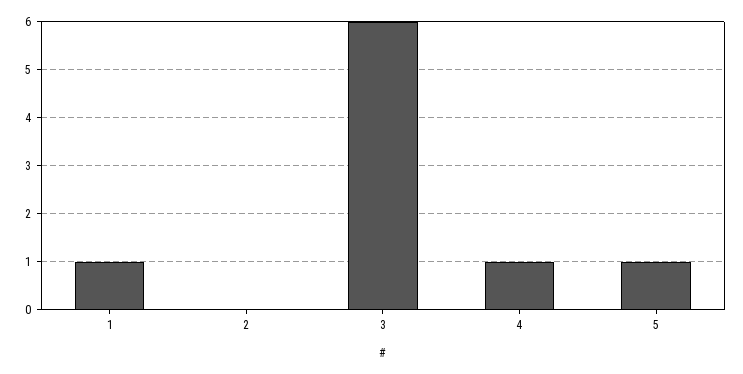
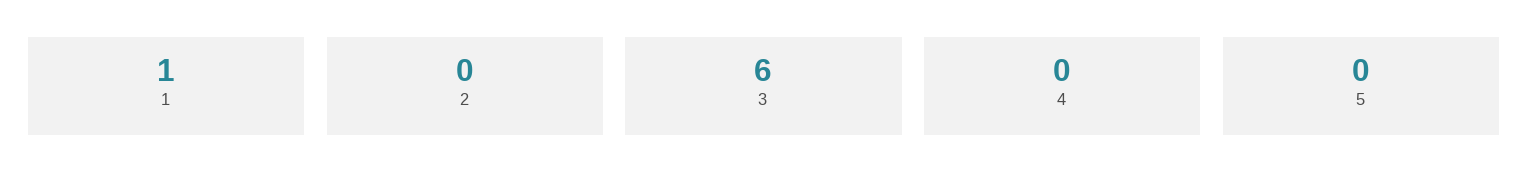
  {
    "1": 1,
    "2": 0,
    "3": 6,
-   "4": 1,
+   "4": 0,
-   "5": 1
+   "5": 0
  }

